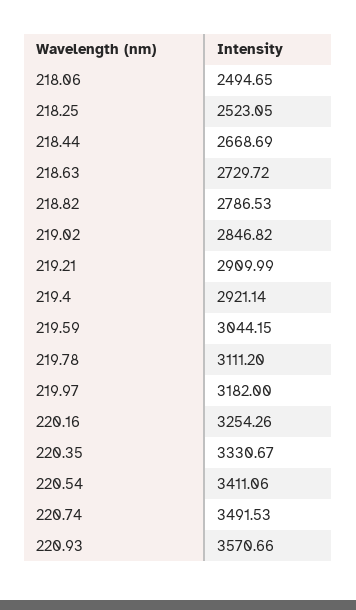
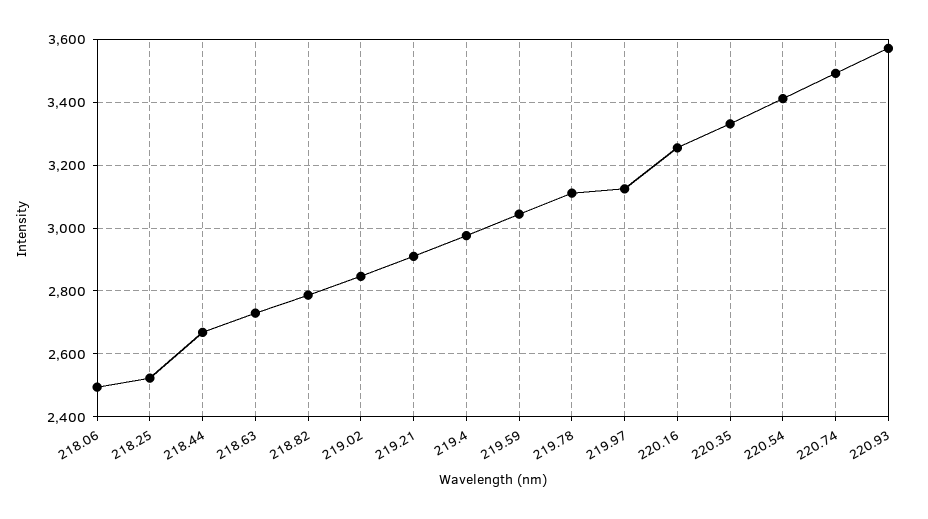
  {
    "218.06": 2494.65,
    "218.25": 2523.05,
    "218.44": 2668.69,
    "218.63": 2729.72,
    "218.82": 2786.53,
    "219.02": 2846.82,
    "219.21": 2909.99,
-   "219.4": 2921.14,
+   "219.4": 2980,
    "219.59": 3044.15,
    "219.78": 3111.2,
-   "219.97": 3182,
+   "219.97": 3120,
    "220.16": 3254.26,
    "220.35": 3330.67,
    "220.54": 3411.06,
    "220.74": 3491.53,
    "220.93": 3570.66
  }

